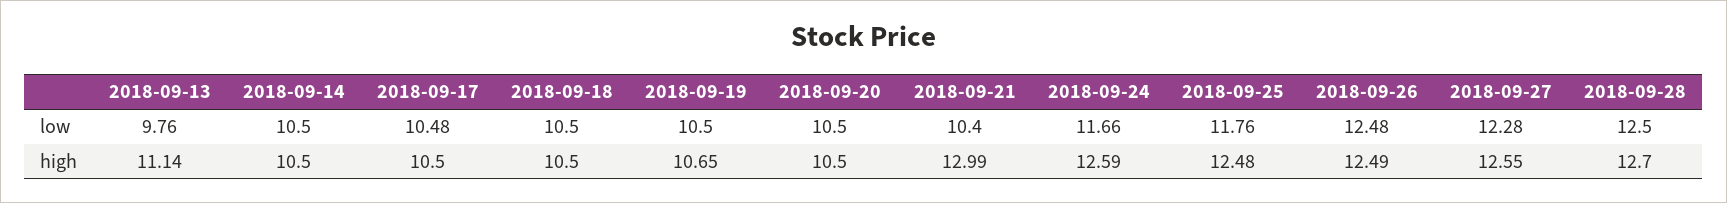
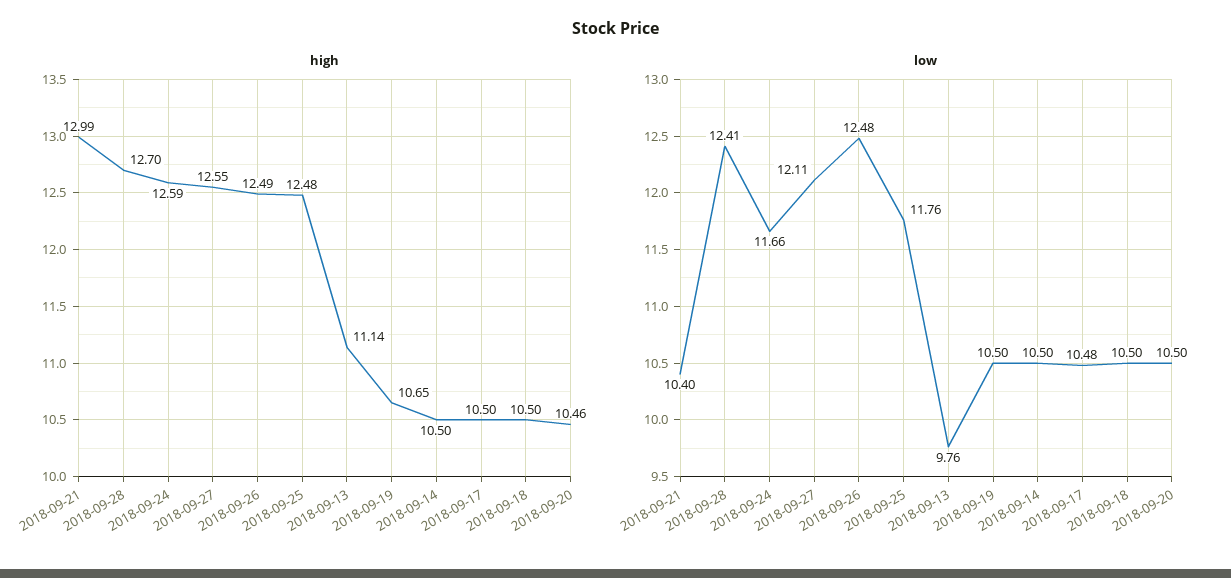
  {
    "low": {
      "2018-09-13": 9.76,
      "2018-09-14": 10.5,
      "2018-09-17": 10.48,
      "2018-09-18": 10.5,
      "2018-09-19": 10.5,
      "2018-09-20": 10.5,
      "2018-09-21": 10.4,
      "2018-09-24": 11.66,
      "2018-09-25": 11.76,
      "2018-09-26": 12.48,
-     "2018-09-27": 12.28,
+     "2018-09-27": 12.11,
-     "2018-09-28": 12.5
+     "2018-09-28": 12.41
    },
    "high": {
      "2018-09-13": 11.14,
      "2018-09-14": 10.5,
      "2018-09-17": 10.5,
      "2018-09-18": 10.5,
      "2018-09-19": 10.65,
-     "2018-09-20": 10.5,
+     "2018-09-20": 10.46,
      "2018-09-21": 12.99,
      "2018-09-24": 12.59,
      "2018-09-25": 12.48,
      "2018-09-26": 12.49,
      "2018-09-27": 12.55,
      "2018-09-28": 12.7
    }
  }

